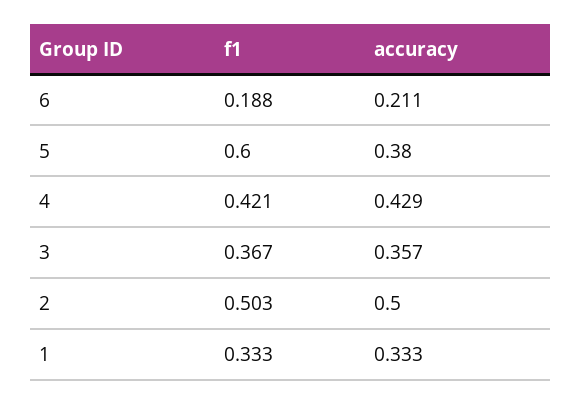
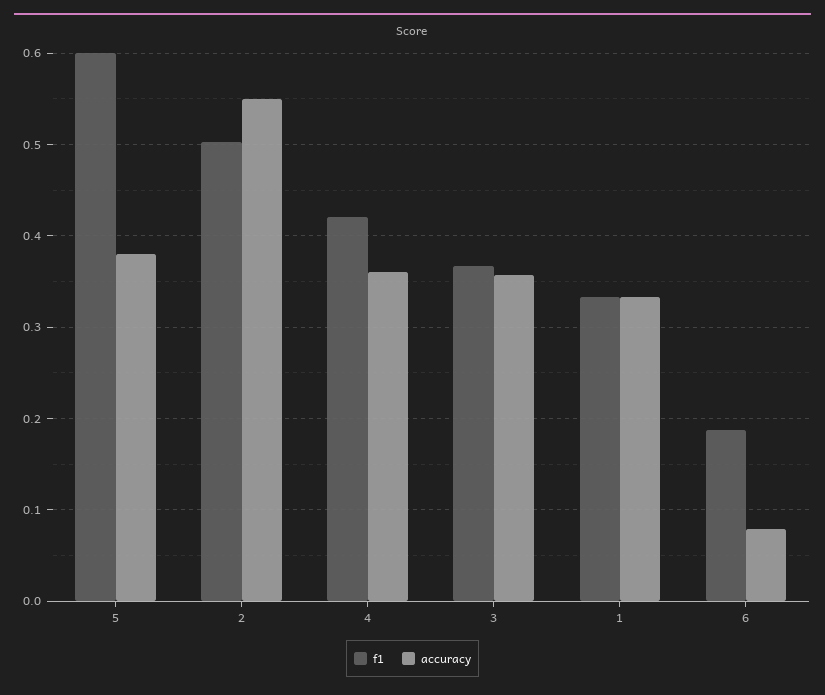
  {
    "f1": {
      "6": 0.188,
      "5": 0.6,
      "4": 0.421,
      "3": 0.367,
      "2": 0.503,
      "1": 0.333
    },
    "accuracy": {
-     "6": 0.211,
+     "6": 0.08,
      "5": 0.38,
-     "4": 0.429,
+     "4": 0.36,
      "3": 0.357,
-     "2": 0.5,
+     "2": 0.55,
      "1": 0.333
    }
  }

